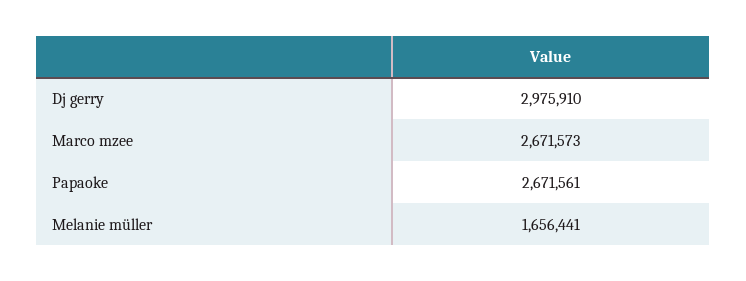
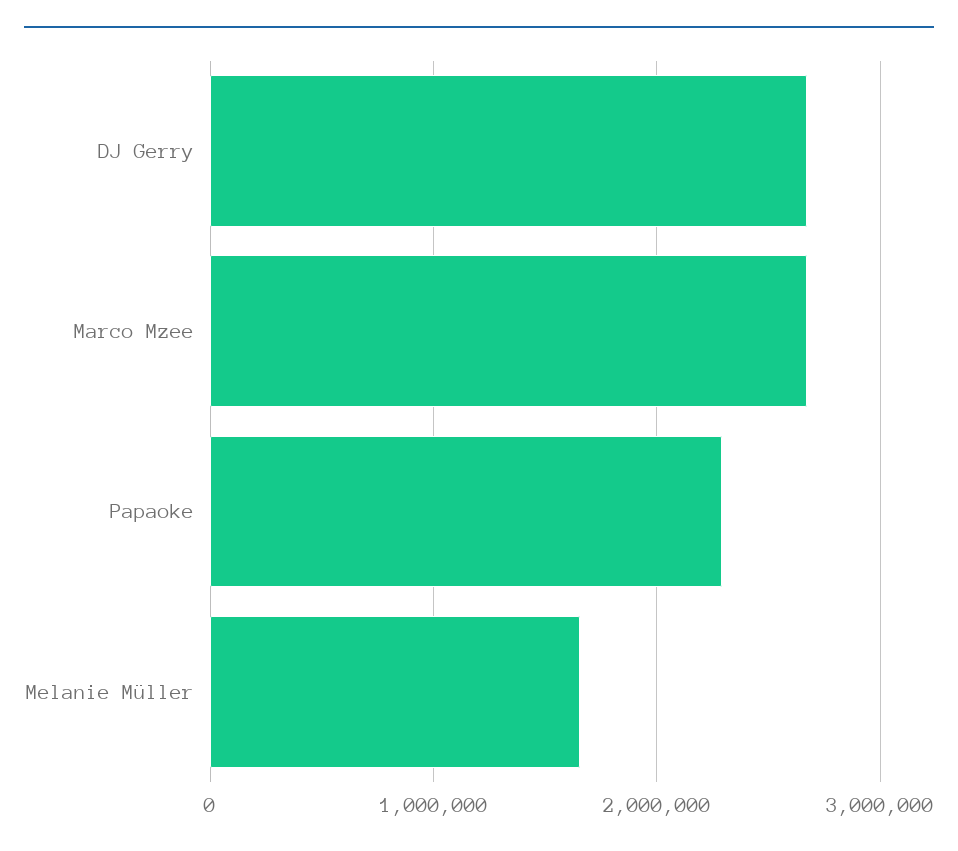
  {
-   "Dj gerry": 2975910,
+   "Dj gerry": 2700000,
    "Marco mzee": 2671573,
-   "Papaoke": 2671561,
+   "Papaoke": 2300000,
    "Melanie müller": 1656441
  }

